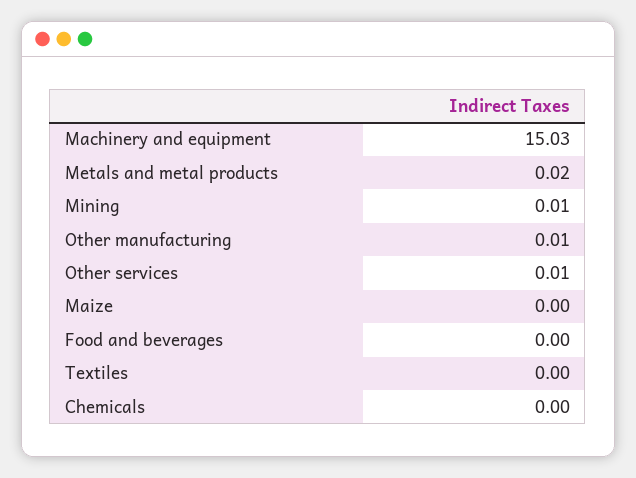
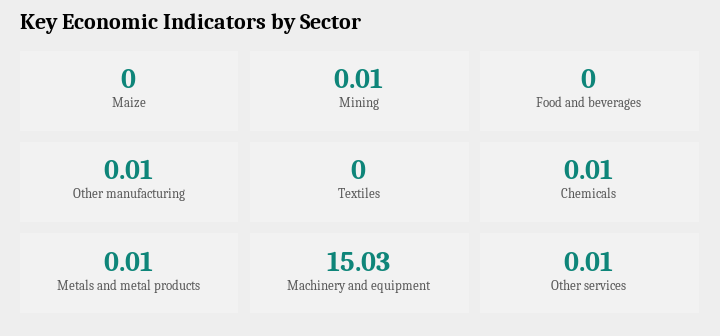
  {
    "Machinery and equipment": 15.03,
-   "Metals and metal products": 0.02,
+   "Metals and metal products": 0.01,
    "Mining": 0.01,
    "Other manufacturing": 0.01,
    "Other services": 0.01,
    "Maize": 0,
    "Food and beverages": 0,
    "Textiles": 0,
-   "Chemicals": 0
+   "Chemicals": 0.01
  }

